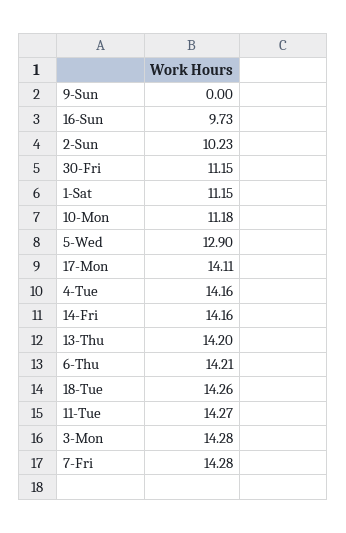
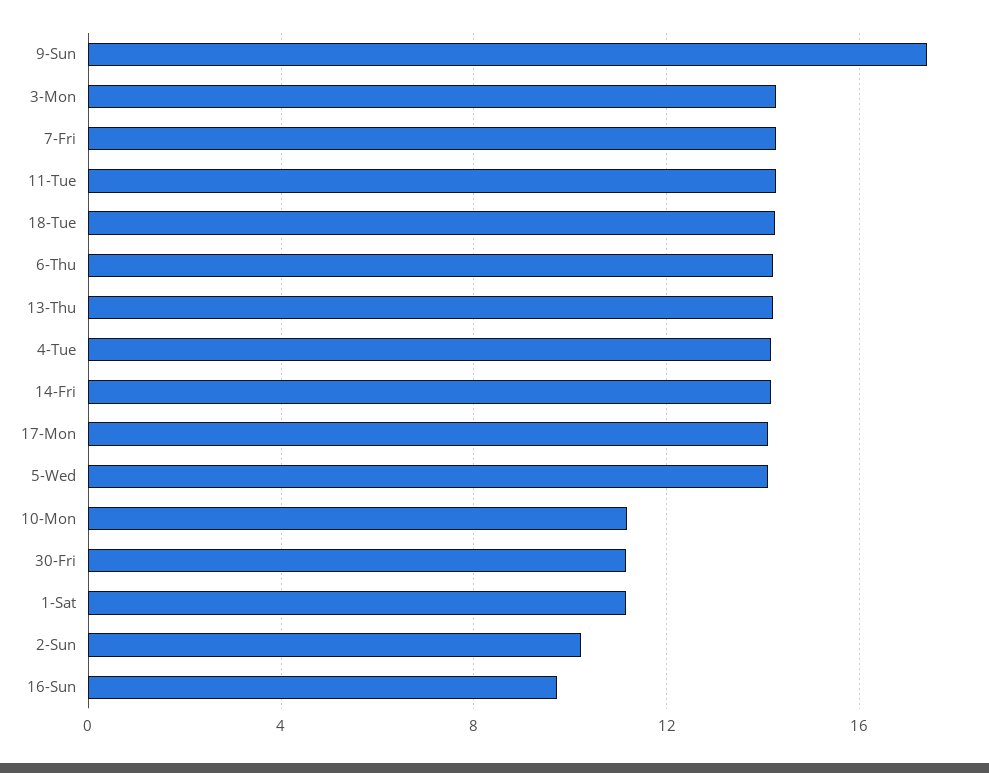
  {
-   "9-Sun": 0,
+   "9-Sun": 17.5,
    "16-Sun": 9.73,
    "2-Sun": 10.23,
    "30-Fri": 11.15,
    "1-Sat": 11.15,
    "10-Mon": 11.18,
-   "5-Wed": 12.9,
+   "5-Wed": 14,
    "17-Mon": 14.11,
    "4-Tue": 14.16,
    "14-Fri": 14.16,
    "13-Thu": 14.2,
    "6-Thu": 14.21,
    "18-Tue": 14.26,
    "11-Tue": 14.27,
    "3-Mon": 14.28,
    "7-Fri": 14.28
  }

